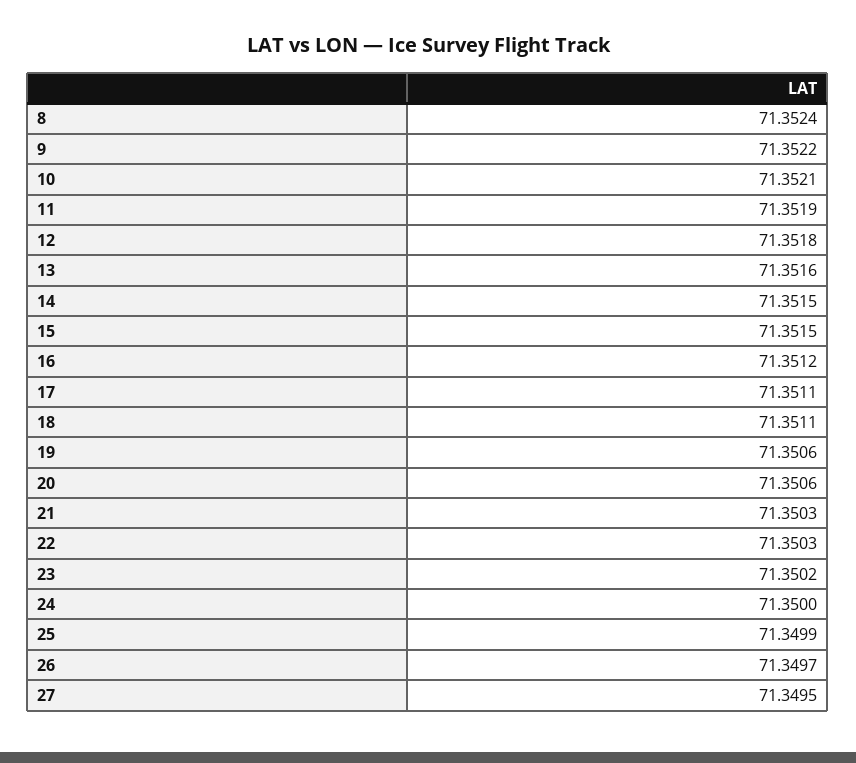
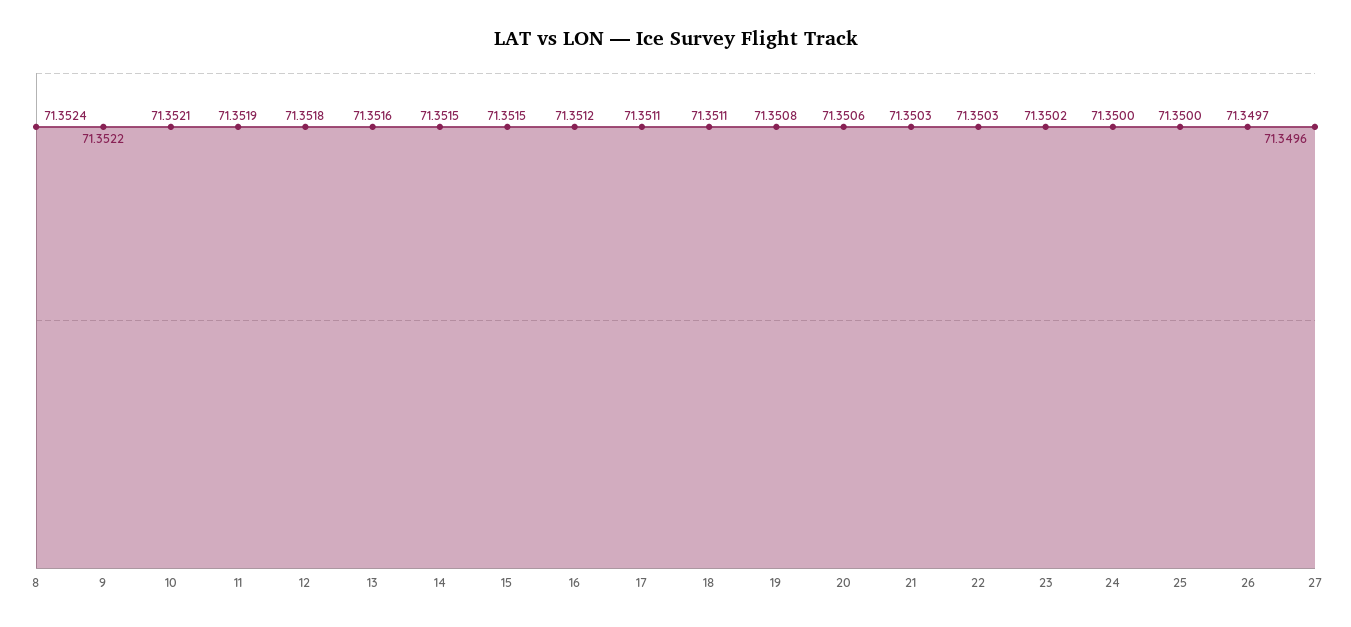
  {
    "8": 71.3524,
    "9": 71.3522,
    "10": 71.3521,
    "11": 71.3519,
    "12": 71.3518,
    "13": 71.3516,
    "14": 71.3515,
    "15": 71.3515,
    "16": 71.3512,
    "17": 71.3511,
    "18": 71.3511,
-   "19": 71.3506,
+   "19": 71.3508,
    "20": 71.3506,
    "21": 71.3503,
    "22": 71.3503,
    "23": 71.3502,
    "24": 71.35,
-   "25": 71.3499,
+   "25": 71.35,
    "26": 71.3497,
-   "27": 71.3495
+   "27": 71.3496
  }

